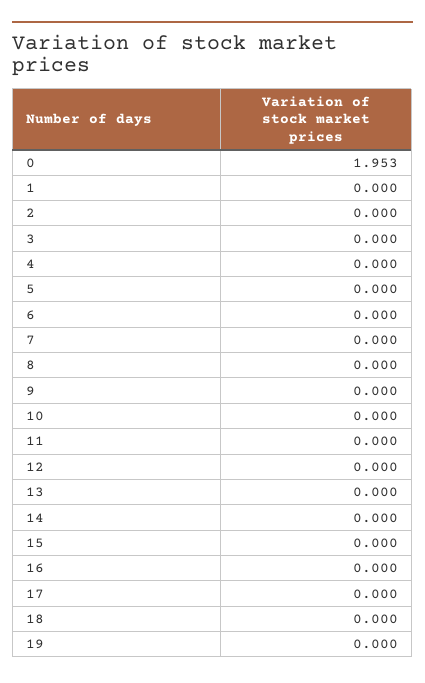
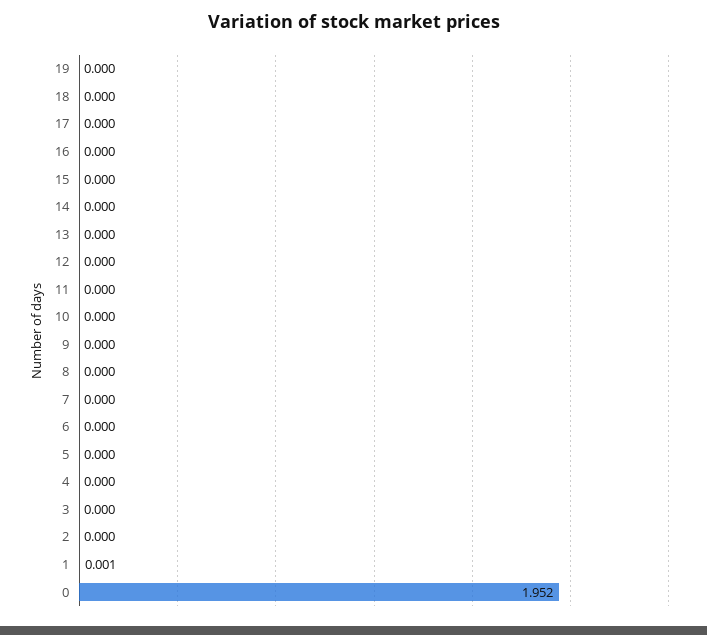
  {
-   "0": 1.953,
+   "0": 1.952,
-   "1": 0,
+   "1": 0.001,
    "2": 0,
    "3": 0,
    "4": 0,
    "5": 0,
    "6": 0,
    "7": 0,
    "8": 0,
    "9": 0,
    "10": 0,
    "11": 0,
    "12": 0,
    "13": 0,
    "14": 0,
    "15": 0,
    "16": 0,
    "17": 0,
    "18": 0,
    "19": 0
  }

